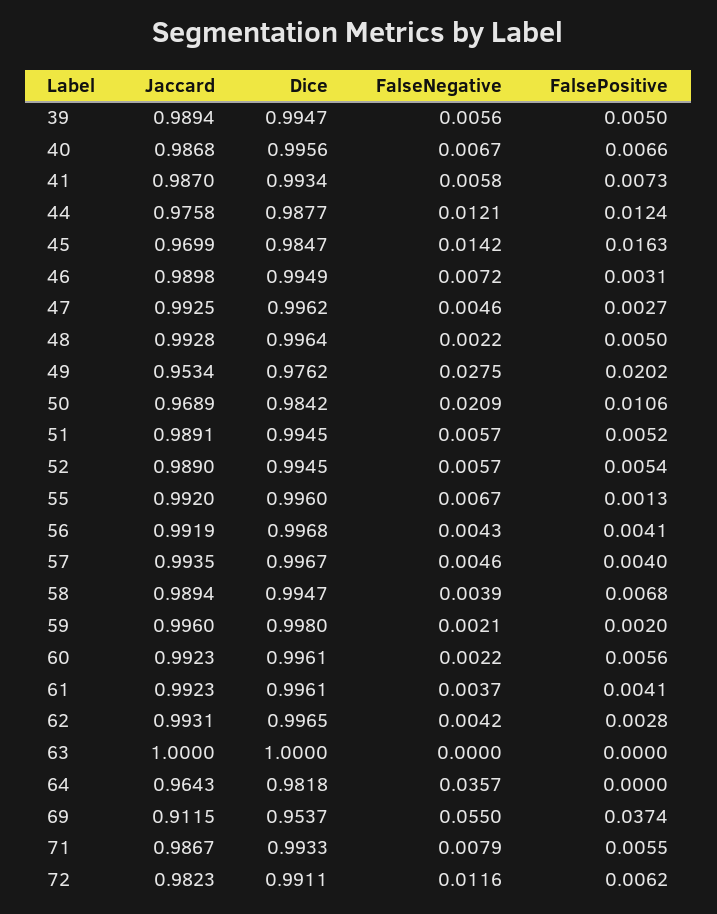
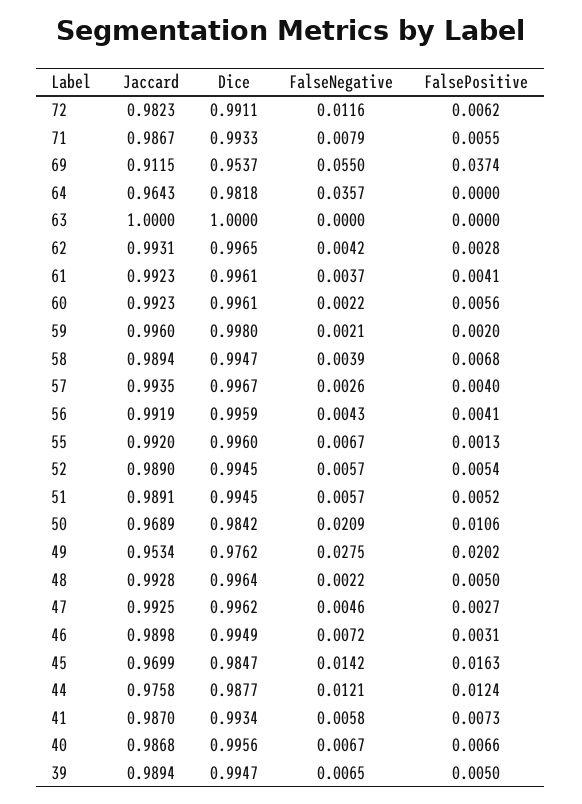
  {
    "Jaccard": {
      "39": 0.9894,
      "40": 0.9868,
      "41": 0.987,
      "44": 0.9758,
      "45": 0.9699,
      "46": 0.9898,
      "47": 0.9925,
      "48": 0.9928,
      "49": 0.9534,
      "50": 0.9689,
      "51": 0.9891,
      "52": 0.989,
      "55": 0.992,
      "56": 0.9919,
      "57": 0.9935,
      "58": 0.9894,
      "59": 0.996,
      "60": 0.9923,
      "61": 0.9923,
      "62": 0.9931,
      "63": 1,
      "64": 0.9643,
      "69": 0.9115,
      "71": 0.9867,
      "72": 0.9823
    },
    "Dice": {
      "39": 0.9947,
      "40": 0.9956,
      "41": 0.9934,
      "44": 0.9877,
      "45": 0.9847,
      "46": 0.9949,
      "47": 0.9962,
      "48": 0.9964,
      "49": 0.9762,
      "50": 0.9842,
      "51": 0.9945,
      "52": 0.9945,
      "55": 0.996,
-     "56": 0.9968,
+     "56": 0.9959,
      "57": 0.9967,
      "58": 0.9947,
      "59": 0.998,
      "60": 0.9961,
      "61": 0.9961,
      "62": 0.9965,
      "63": 1,
      "64": 0.9818,
      "69": 0.9537,
      "71": 0.9933,
      "72": 0.9911
    },
    "FalseNegative": {
-     "39": 0.0056,
+     "39": 0.0065,
      "40": 0.0067,
      "41": 0.0058,
      "44": 0.0121,
      "45": 0.0142,
      "46": 0.0072,
      "47": 0.0046,
      "48": 0.0022,
      "49": 0.0275,
      "50": 0.0209,
      "51": 0.0057,
      "52": 0.0057,
      "55": 0.0067,
      "56": 0.0043,
-     "57": 0.0046,
+     "57": 0.0026,
      "58": 0.0039,
      "59": 0.0021,
      "60": 0.0022,
      "61": 0.0037,
      "62": 0.0042,
      "63": 0,
      "64": 0.0357,
      "69": 0.055,
      "71": 0.0079,
      "72": 0.0116
    },
    "FalsePositive": {
      "39": 0.005,
      "40": 0.0066,
      "41": 0.0073,
      "44": 0.0124,
      "45": 0.0163,
      "46": 0.0031,
      "47": 0.0027,
      "48": 0.005,
      "49": 0.0202,
      "50": 0.0106,
      "51": 0.0052,
      "52": 0.0054,
      "55": 0.0013,
      "56": 0.0041,
      "57": 0.004,
      "58": 0.0068,
      "59": 0.002,
      "60": 0.0056,
      "61": 0.0041,
      "62": 0.0028,
      "63": 0,
      "64": 0,
      "69": 0.0374,
      "71": 0.0055,
      "72": 0.0062
    }
  }

